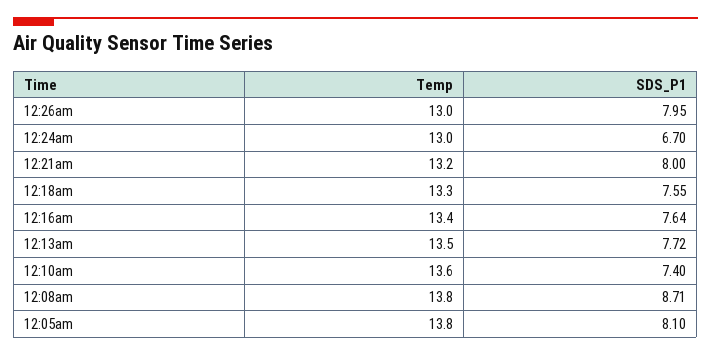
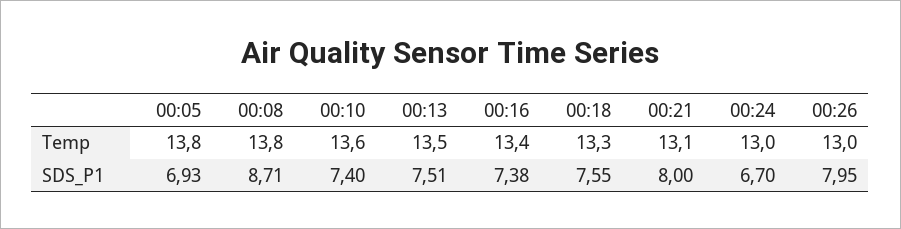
  {
    "Temp": {
      "12:26am": 13,
      "12:24am": 13,
-     "12:21am": 13.2,
+     "12:21am": 13.1,
      "12:18am": 13.3,
      "12:16am": 13.4,
      "12:13am": 13.5,
      "12:10am": 13.6,
      "12:08am": 13.8,
      "12:05am": 13.8
    },
    "SDS_P1": {
      "12:26am": 7.95,
      "12:24am": 6.7,
      "12:21am": 8,
      "12:18am": 7.55,
-     "12:16am": 7.64,
+     "12:16am": 7.38,
-     "12:13am": 7.72,
+     "12:13am": 7.51,
      "12:10am": 7.4,
      "12:08am": 8.71,
-     "12:05am": 8.1
+     "12:05am": 6.93
    }
  }

